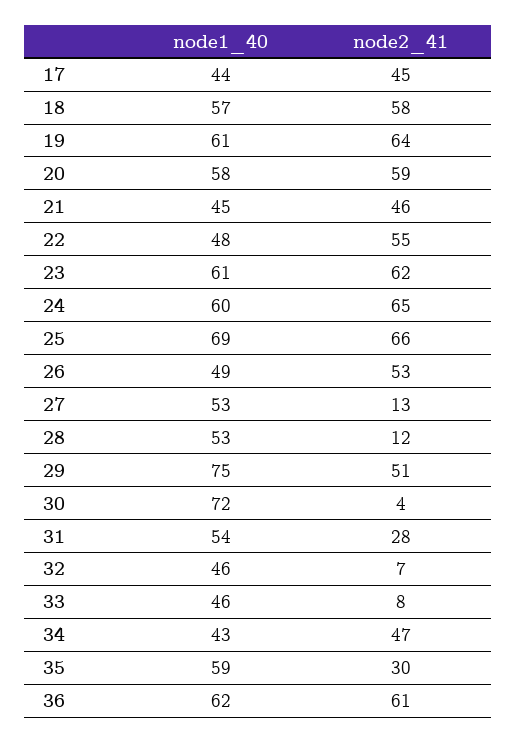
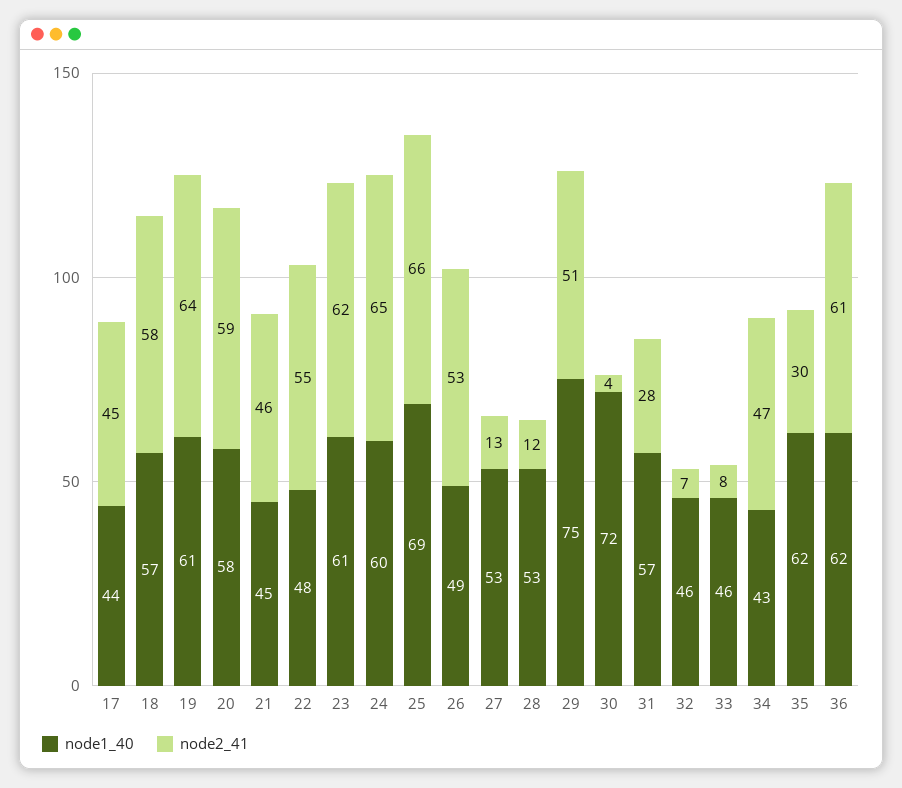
  {
    "node1_40": {
      "17": 44,
      "18": 57,
      "19": 61,
      "20": 58,
      "21": 45,
      "22": 48,
      "23": 61,
      "24": 60,
      "25": 69,
      "26": 49,
      "27": 53,
      "28": 53,
      "29": 75,
      "30": 72,
-     "31": 54,
+     "31": 57,
      "32": 46,
      "33": 46,
      "34": 43,
-     "35": 59,
+     "35": 62,
      "36": 62
    },
    "node2_41": {
      "17": 45,
      "18": 58,
      "19": 64,
      "20": 59,
      "21": 46,
      "22": 55,
      "23": 62,
      "24": 65,
      "25": 66,
      "26": 53,
      "27": 13,
      "28": 12,
      "29": 51,
      "30": 4,
      "31": 28,
      "32": 7,
      "33": 8,
      "34": 47,
      "35": 30,
      "36": 61
    }
  }

